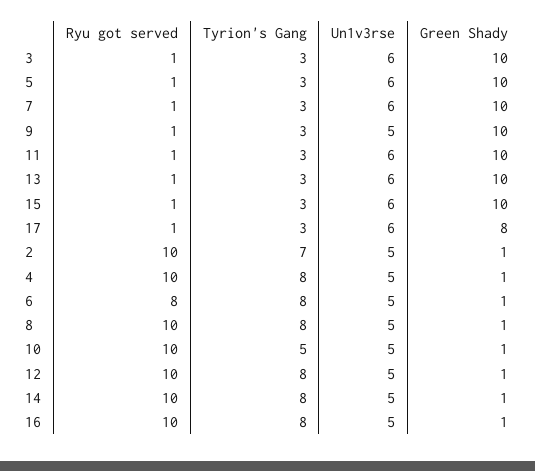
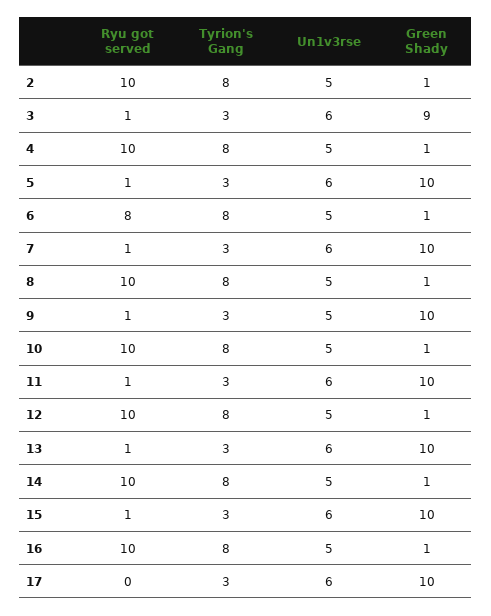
  {
    "Ryu got served": {
      "3": 1,
      "5": 1,
      "7": 1,
      "9": 1,
      "11": 1,
      "13": 1,
      "15": 1,
-     "17": 1,
+     "17": 0,
      "2": 10,
      "4": 10,
      "6": 8,
      "8": 10,
      "10": 10,
      "12": 10,
      "14": 10,
      "16": 10
    },
    "Tyrion's Gang": {
      "3": 3,
      "5": 3,
      "7": 3,
      "9": 3,
      "11": 3,
      "13": 3,
      "15": 3,
      "17": 3,
-     "2": 7,
+     "2": 8,
      "4": 8,
      "6": 8,
      "8": 8,
-     "10": 5,
+     "10": 8,
      "12": 8,
      "14": 8,
      "16": 8
    },
    "Un1v3rse": {
      "3": 6,
      "5": 6,
      "7": 6,
      "9": 5,
      "11": 6,
      "13": 6,
      "15": 6,
      "17": 6,
      "2": 5,
      "4": 5,
      "6": 5,
      "8": 5,
      "10": 5,
      "12": 5,
      "14": 5,
      "16": 5
    },
    "Green Shady": {
-     "3": 10,
+     "3": 9,
      "5": 10,
      "7": 10,
      "9": 10,
      "11": 10,
      "13": 10,
      "15": 10,
-     "17": 8,
+     "17": 10,
      "2": 1,
      "4": 1,
      "6": 1,
      "8": 1,
      "10": 1,
      "12": 1,
      "14": 1,
      "16": 1
    }
  }

